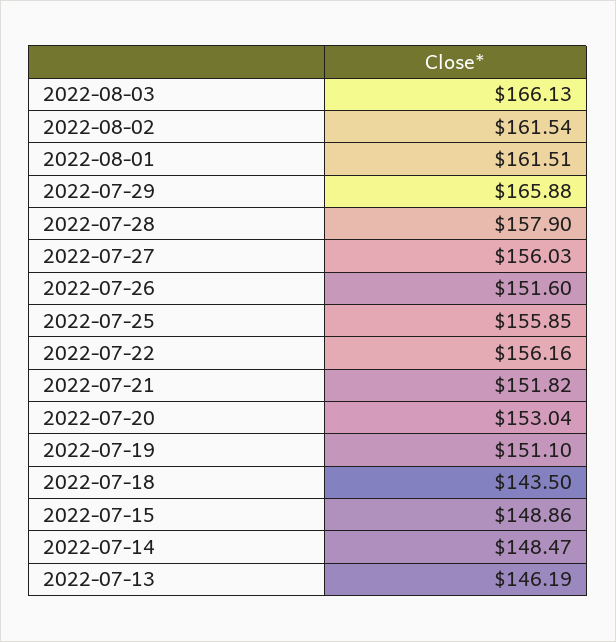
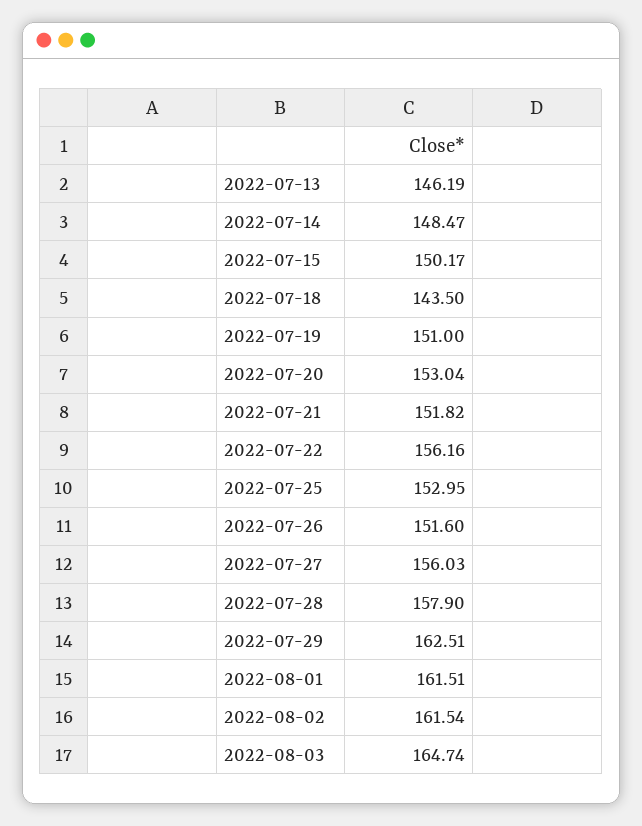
  {
-   "2022-08-03": 166.13,
+   "2022-08-03": 164.74,
    "2022-08-02": 161.54,
    "2022-08-01": 161.51,
-   "2022-07-29": 165.88,
+   "2022-07-29": 162.51,
    "2022-07-28": 157.9,
    "2022-07-27": 156.03,
    "2022-07-26": 151.6,
-   "2022-07-25": 155.85,
+   "2022-07-25": 152.95,
    "2022-07-22": 156.16,
    "2022-07-21": 151.82,
    "2022-07-20": 153.04,
-   "2022-07-19": 151.1,
+   "2022-07-19": 151,
    "2022-07-18": 143.5,
-   "2022-07-15": 148.86,
+   "2022-07-15": 150.17,
    "2022-07-14": 148.47,
    "2022-07-13": 146.19
  }

